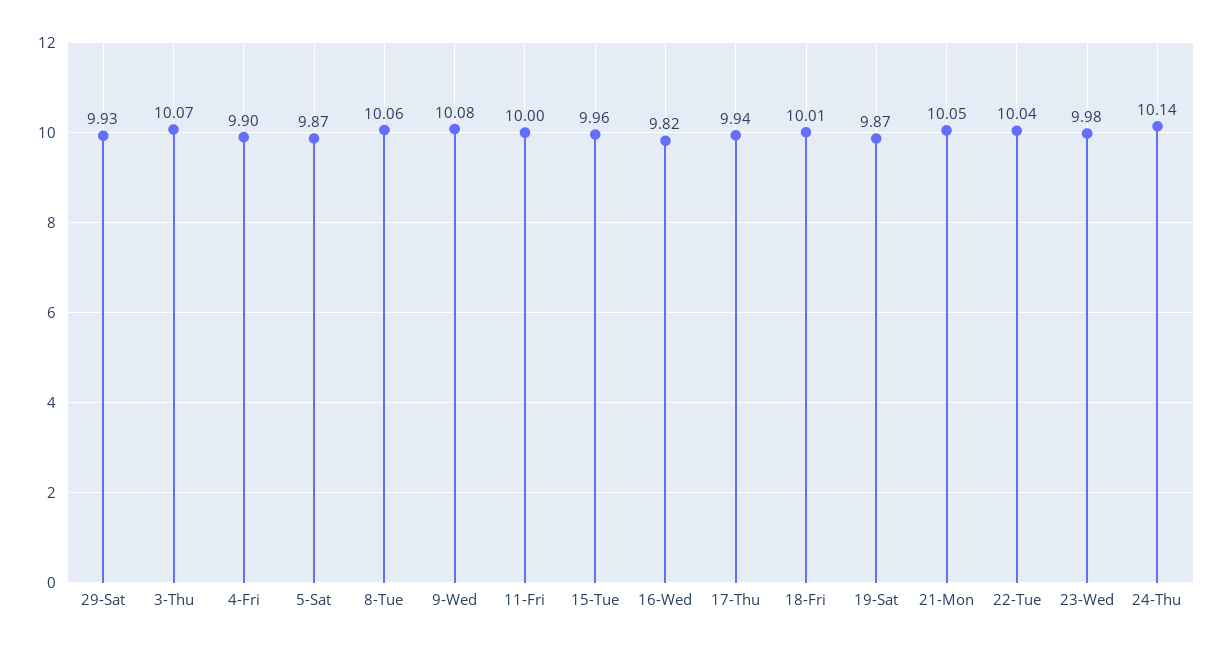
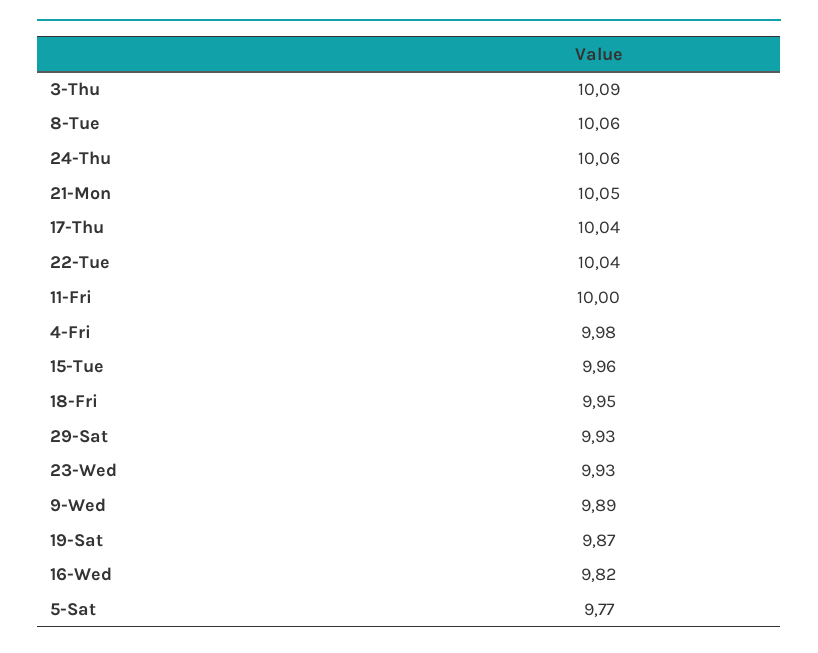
  {
    "29-Sat": 9.93,
-   "3-Thu": 10.07,
+   "3-Thu": 10.09,
-   "4-Fri": 9.9,
+   "4-Fri": 9.98,
-   "5-Sat": 9.87,
+   "5-Sat": 9.77,
    "8-Tue": 10.06,
-   "9-Wed": 10.08,
+   "9-Wed": 9.89,
    "11-Fri": 10,
    "15-Tue": 9.96,
    "16-Wed": 9.82,
-   "17-Thu": 9.94,
+   "17-Thu": 10.04,
-   "18-Fri": 10.01,
+   "18-Fri": 9.95,
    "19-Sat": 9.87,
    "21-Mon": 10.05,
    "22-Tue": 10.04,
-   "23-Wed": 9.98,
+   "23-Wed": 9.93,
-   "24-Thu": 10.14
+   "24-Thu": 10.06
  }

